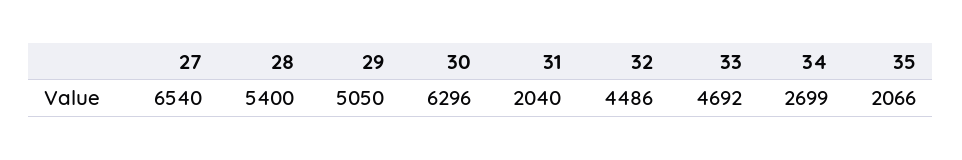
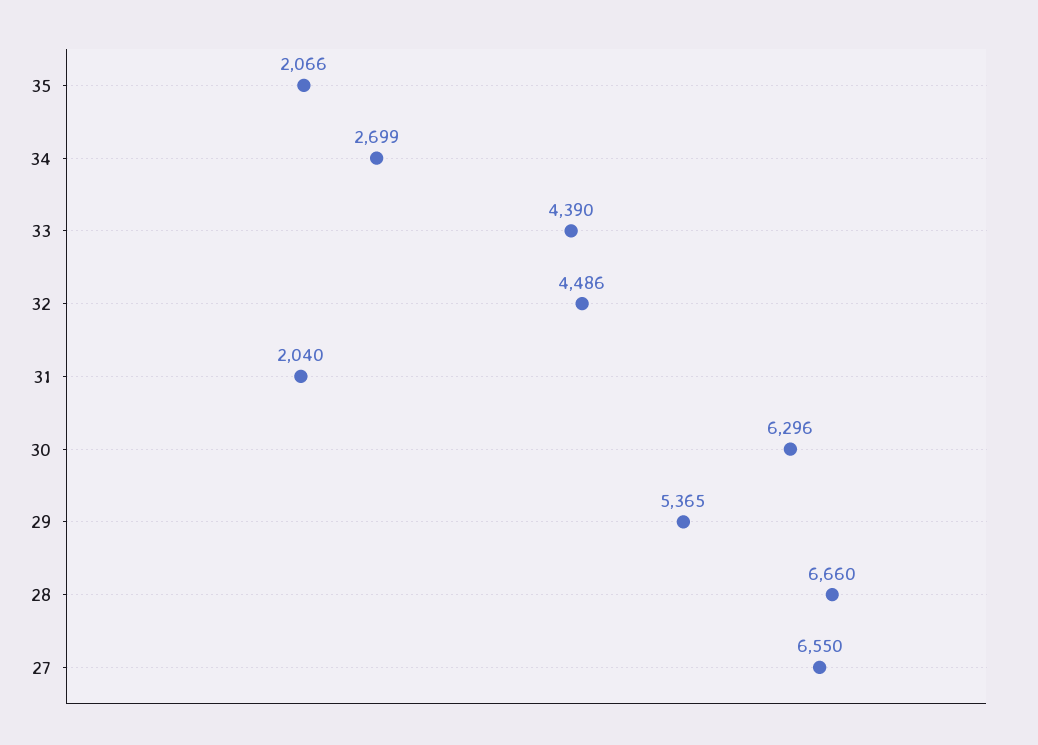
  {
-   "27": 6540,
+   "27": 6550,
-   "28": 5400,
+   "28": 6660,
-   "29": 5050,
+   "29": 5365,
    "30": 6296,
    "31": 2040,
    "32": 4486,
-   "33": 4692,
+   "33": 4390,
    "34": 2699,
    "35": 2066
  }

